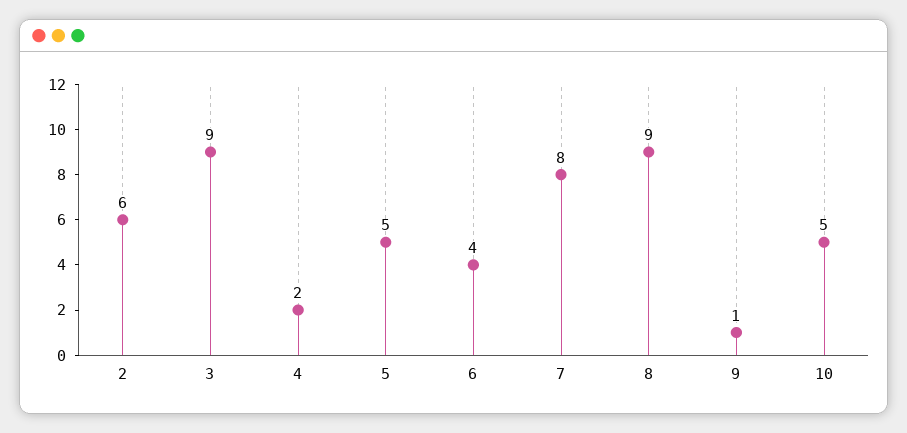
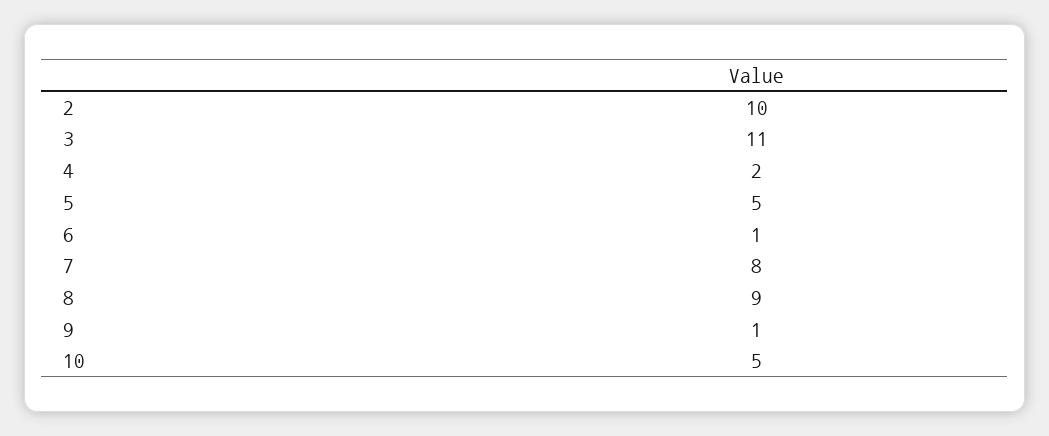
  {
-   "2": 6,
+   "2": 10,
-   "3": 9,
+   "3": 11,
    "4": 2,
    "5": 5,
-   "6": 4,
+   "6": 1,
    "7": 8,
    "8": 9,
    "9": 1,
    "10": 5
  }

